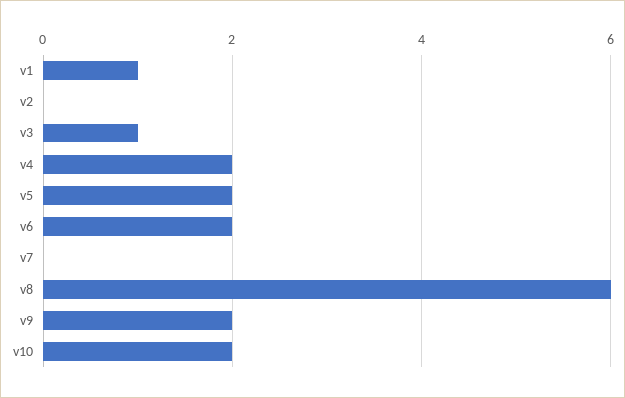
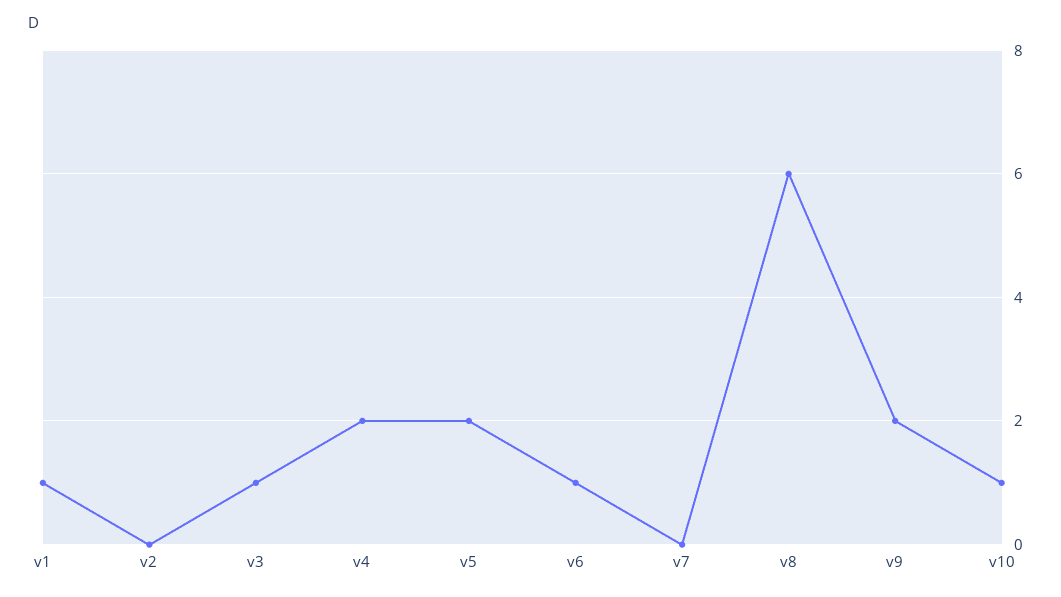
  {
    "v1": 1,
    "v2": 0,
    "v3": 1,
    "v4": 2,
    "v5": 2,
-   "v6": 2,
+   "v6": 1,
    "v7": 0,
    "v8": 6,
    "v9": 2,
-   "v10": 2
+   "v10": 1
  }

